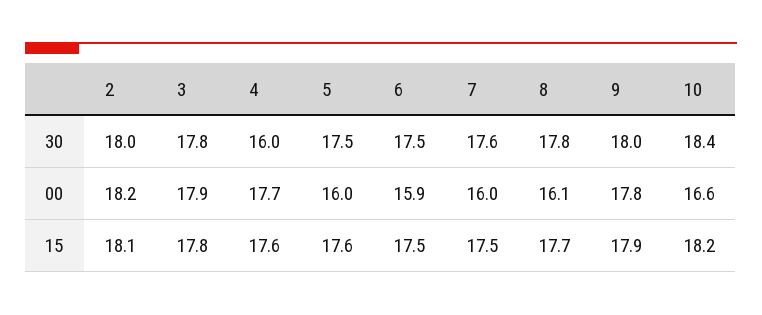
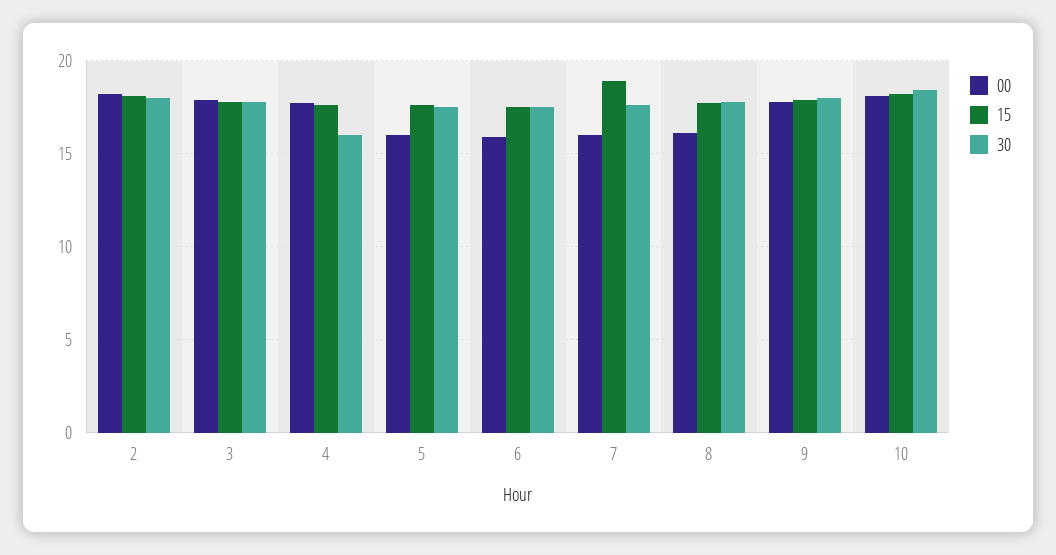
  {
    "30": {
      "2": 18,
      "3": 17.8,
      "4": 16,
      "5": 17.5,
      "6": 17.5,
      "7": 17.6,
      "8": 17.8,
      "9": 18,
      "10": 18.4
    },
    "00": {
      "2": 18.2,
      "3": 17.9,
      "4": 17.7,
      "5": 16,
      "6": 15.9,
      "7": 16,
      "8": 16.1,
      "9": 17.8,
-     "10": 16.6
+     "10": 18
    },
    "15": {
      "2": 18.1,
      "3": 17.8,
      "4": 17.6,
      "5": 17.6,
      "6": 17.5,
-     "7": 17.5,
+     "7": 19,
      "8": 17.7,
      "9": 17.9,
      "10": 18.2
    }
  }

